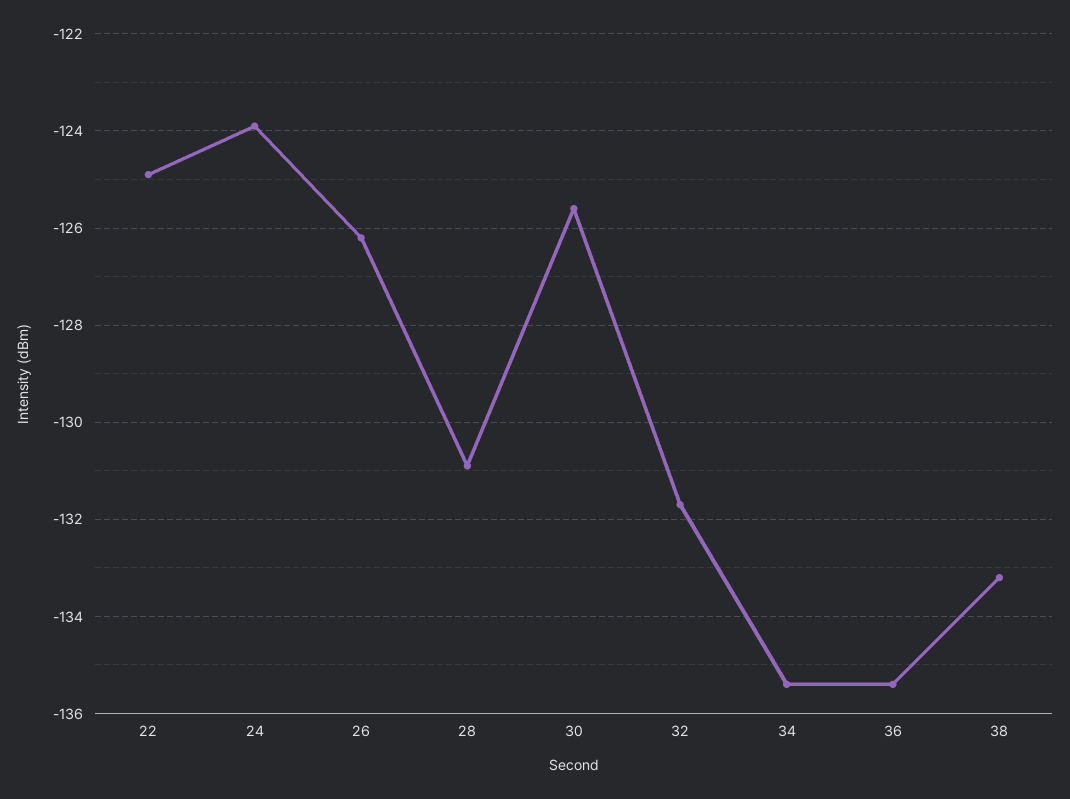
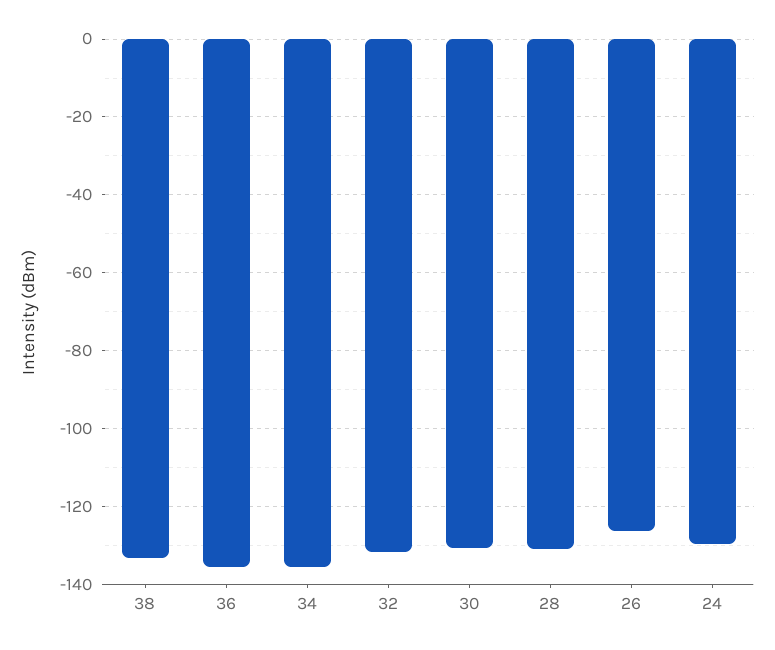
  {
-   "22": -125,
-   "24": -124,
+   "24": -130,
    "26": -126,
    "28": -131,
-   "30": -125.5,
+   "30": -130,
    "32": -131.5,
    "34": -135.5,
    "36": -135.5,
    "38": -133
  }

